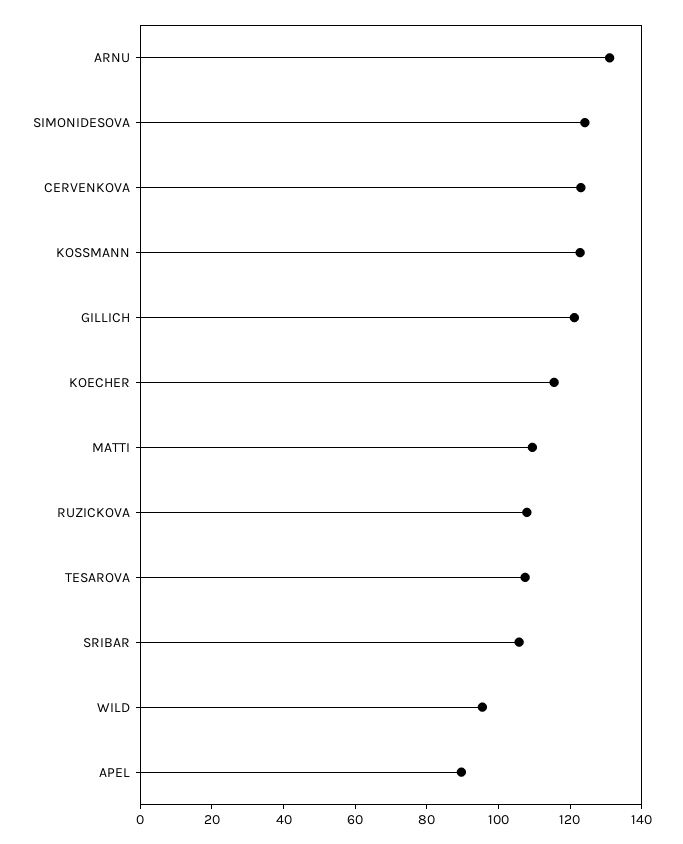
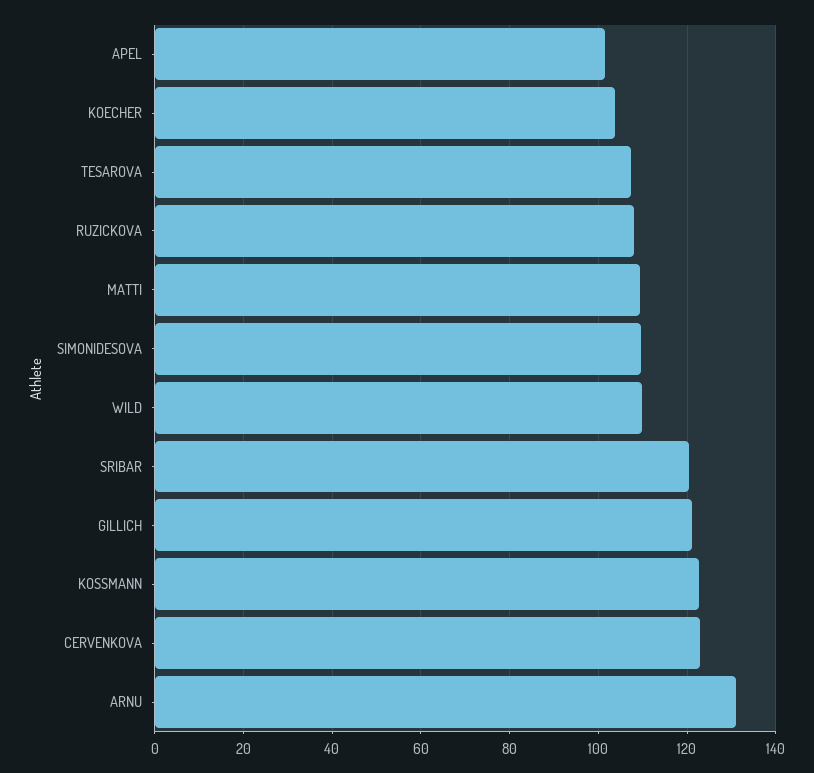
  {
    "ARNU": 132,
-   "SIMONIDESOVA": 125,
+   "SIMONIDESOVA": 110,
    "CERVENKOVA": 124,
    "KOSSMANN": 122,
    "GILLICH": 122,
-   "KOECHER": 115,
+   "KOECHER": 104,
    "MATTI": 110,
    "RUZICKOVA": 108,
    "TESAROVA": 108,
-   "SRIBAR": 105,
+   "SRIBAR": 120,
-   "WILD": 95,
+   "WILD": 110,
-   "APEL": 90
+   "APEL": 102
  }

